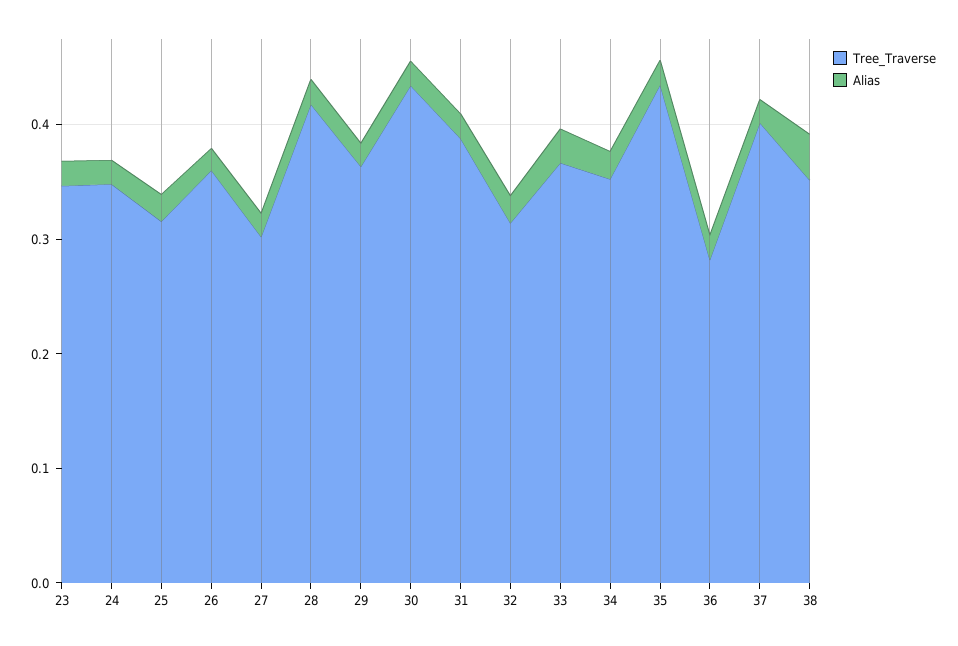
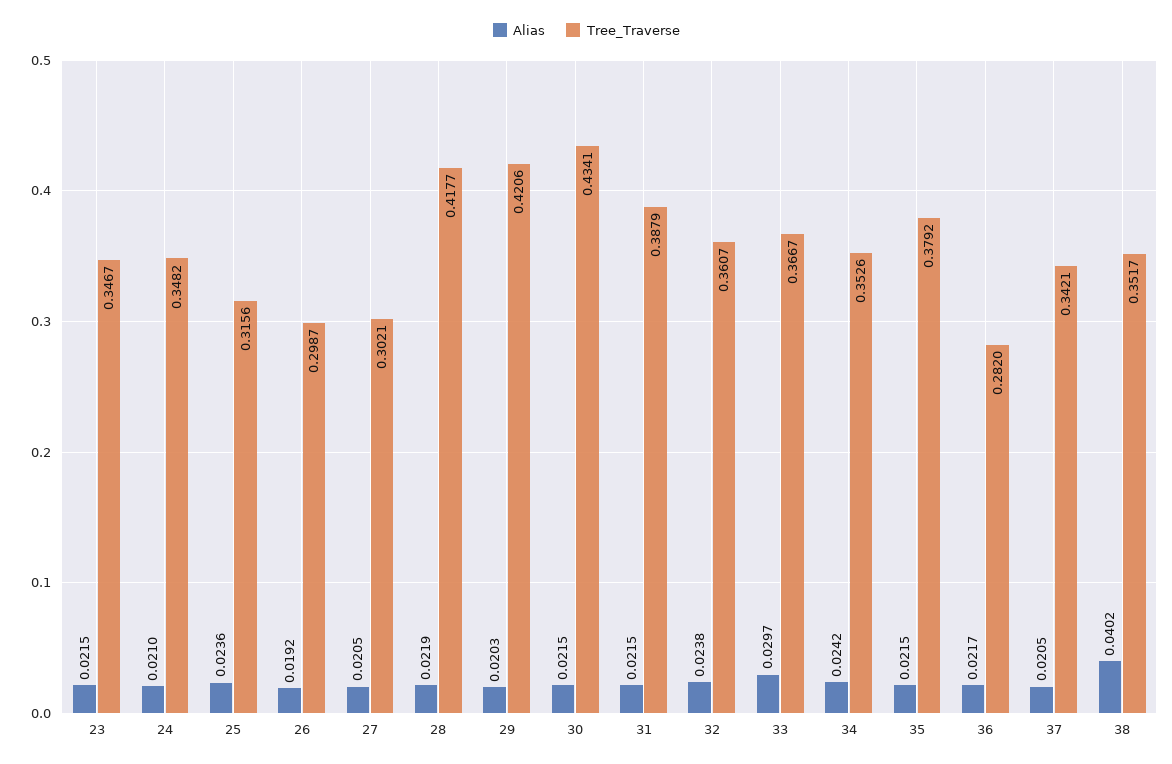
  {
    "Tree_Traverse": {
      "23": 0.3467,
      "24": 0.3482,
      "25": 0.3156,
-     "26": 0.36,
+     "26": 0.2987,
      "27": 0.3021,
      "28": 0.4177,
-     "29": 0.36,
+     "29": 0.4206,
      "30": 0.4341,
      "31": 0.3879,
-     "32": 0.32,
+     "32": 0.3607,
      "33": 0.3667,
      "34": 0.3526,
-     "35": 0.44,
+     "35": 0.3792,
      "36": 0.282,
-     "37": 0.4,
+     "37": 0.3421,
      "38": 0.3517
    },
    "Alias": {
      "23": 0.0215,
      "24": 0.021,
      "25": 0.0236,
      "26": 0.0192,
      "27": 0.0205,
      "28": 0.0219,
      "29": 0.0203,
      "30": 0.0215,
      "31": 0.0215,
      "32": 0.0238,
      "33": 0.0297,
      "34": 0.0242,
      "35": 0.0215,
      "36": 0.0217,
      "37": 0.0205,
      "38": 0.0402
    }
  }

